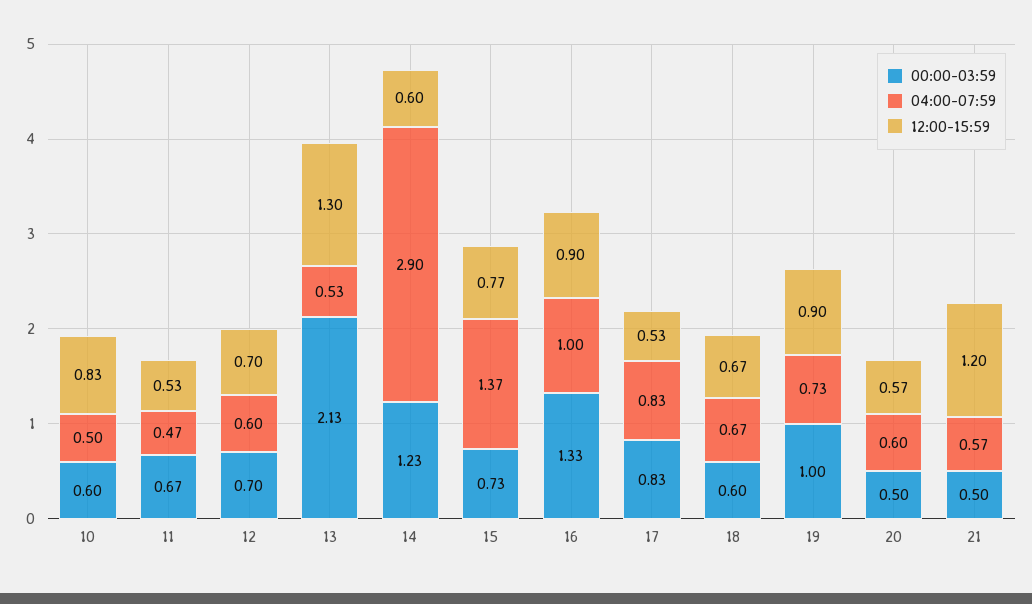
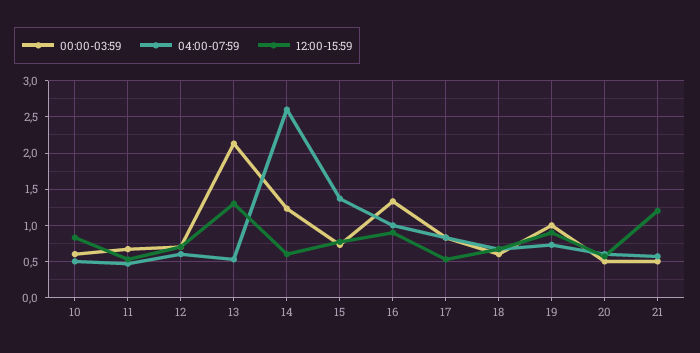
  {
    "00:00-03:59": {
      "10": 0.6,
      "11": 0.67,
      "12": 0.7,
      "13": 2.13,
      "14": 1.23,
      "15": 0.73,
      "16": 1.33,
      "17": 0.83,
      "18": 0.6,
      "19": 1,
      "20": 0.5,
      "21": 0.5
    },
    "04:00-07:59": {
      "10": 0.5,
      "11": 0.47,
      "12": 0.6,
      "13": 0.53,
-     "14": 2.9,
+     "14": 2.6,
      "15": 1.37,
      "16": 1,
      "17": 0.83,
      "18": 0.67,
      "19": 0.73,
      "20": 0.6,
      "21": 0.57
    },
    "12:00-15:59": {
      "10": 0.83,
      "11": 0.53,
      "12": 0.7,
      "13": 1.3,
      "14": 0.6,
      "15": 0.77,
      "16": 0.9,
      "17": 0.53,
      "18": 0.67,
      "19": 0.9,
      "20": 0.57,
      "21": 1.2
    }
  }

